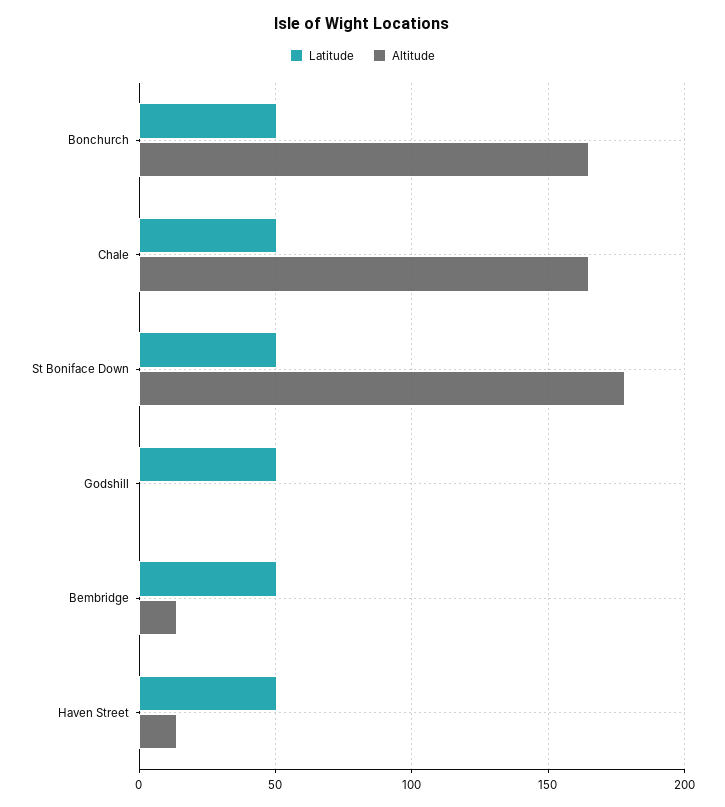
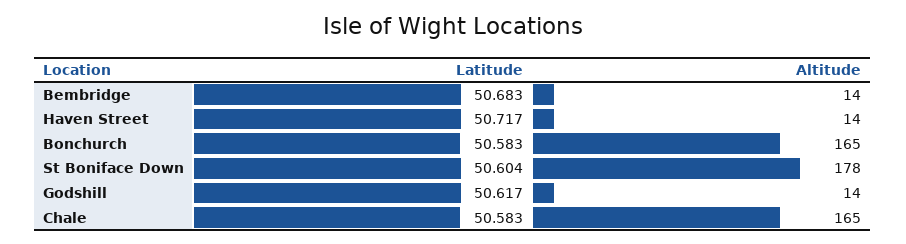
  {
    "Latitude": {
      "Bonchurch": 50.583,
      "Chale": 50.583,
      "St Boniface Down": 50.604,
      "Godshill": 50.617,
      "Bembridge": 50.683,
      "Haven Street": 50.717
    },
    "Altitude": {
      "Bonchurch": 165,
      "Chale": 165,
      "St Boniface Down": 178,
-     "Godshill": 0,
+     "Godshill": 14,
      "Bembridge": 14,
      "Haven Street": 14
    }
  }

